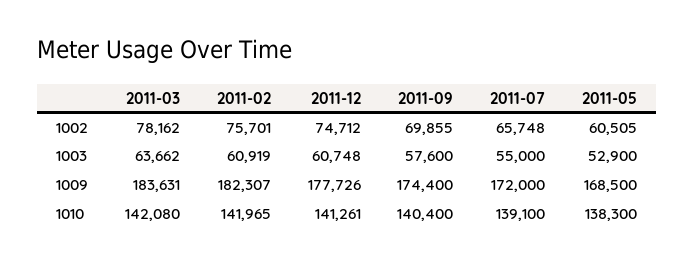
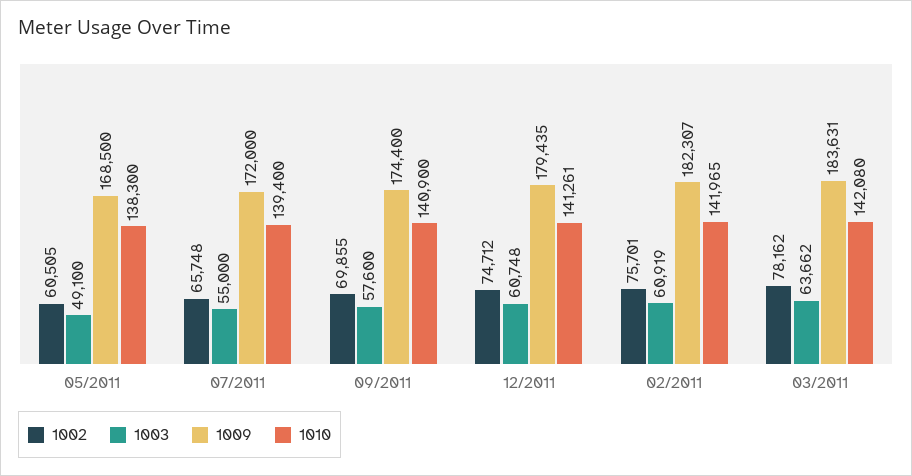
  {
    "1002": {
      "2011-03": 78162,
      "2011-02": 75701,
      "2011-12": 74712,
      "2011-09": 69855,
      "2011-07": 65748,
      "2011-05": 60505
    },
    "1003": {
      "2011-03": 63662,
      "2011-02": 60919,
      "2011-12": 60748,
      "2011-09": 57600,
      "2011-07": 55000,
-     "2011-05": 52900
+     "2011-05": 49100
    },
    "1009": {
      "2011-03": 183631,
      "2011-02": 182307,
-     "2011-12": 177726,
+     "2011-12": 179435,
      "2011-09": 174400,
      "2011-07": 172000,
      "2011-05": 168500
    },
    "1010": {
      "2011-03": 142080,
      "2011-02": 141965,
      "2011-12": 141261,
-     "2011-09": 140400,
+     "2011-09": 140900,
-     "2011-07": 139100,
+     "2011-07": 139400,
      "2011-05": 138300
    }
  }

